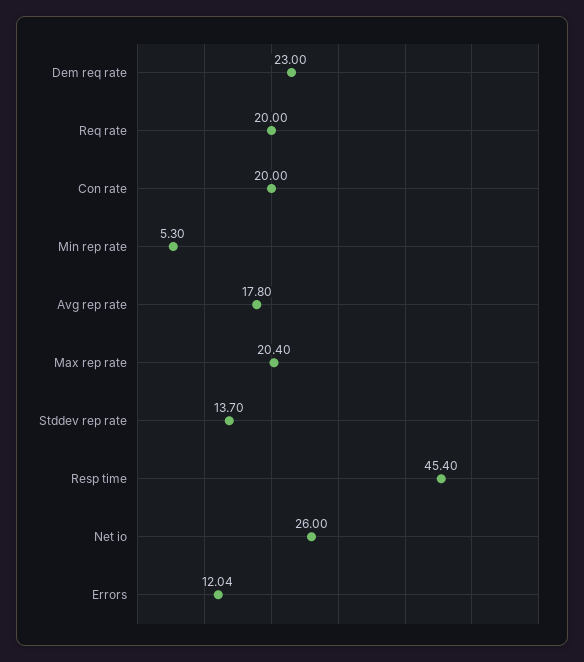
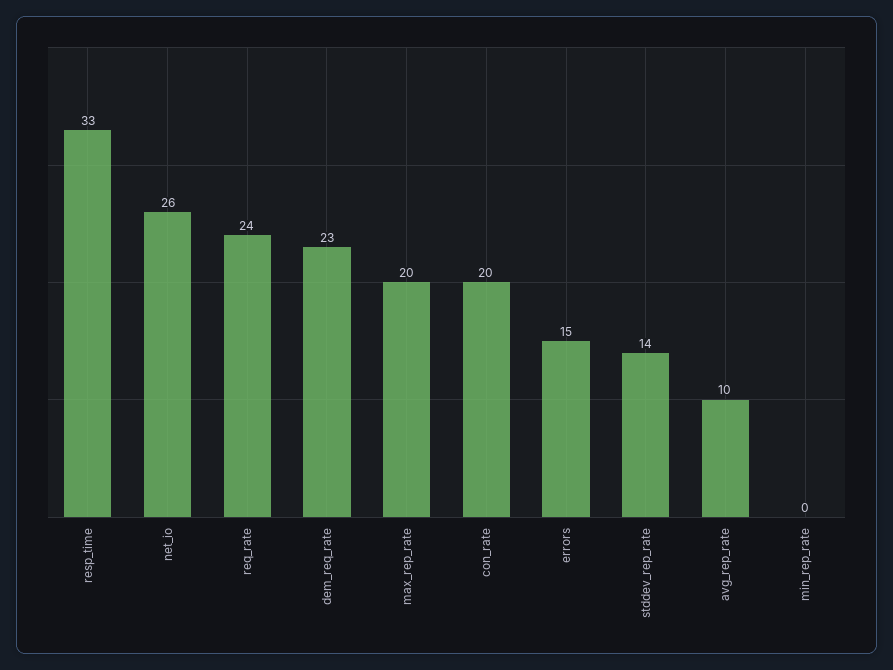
  {
    "Dem req rate": 23,
-   "Req rate": 20,
+   "Req rate": 24,
    "Con rate": 20,
-   "Min rep rate": 5.3,
+   "Min rep rate": 0,
-   "Avg rep rate": 17.8,
+   "Avg rep rate": 10,
    "Max rep rate": 20.4,
    "Stddev rep rate": 13.7,
-   "Resp time": 45.4,
+   "Resp time": 33,
    "Net io": 26,
-   "Errors": 12.04
+   "Errors": 15
  }

